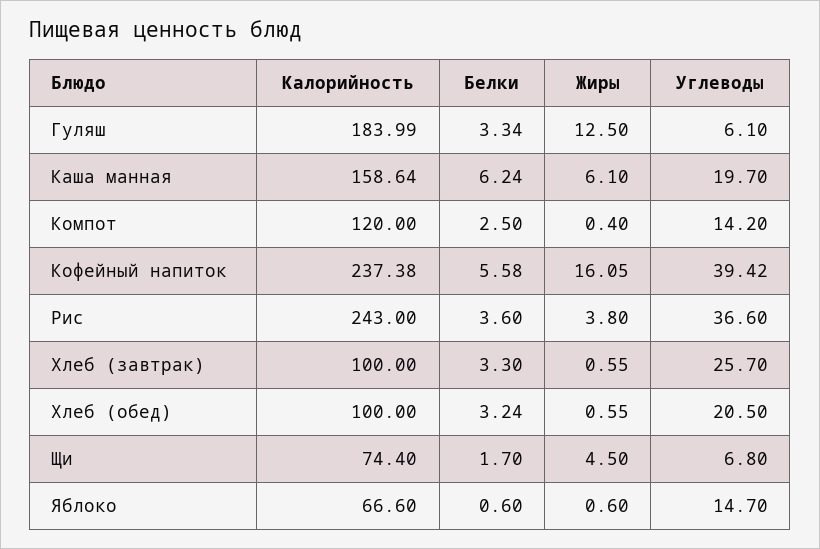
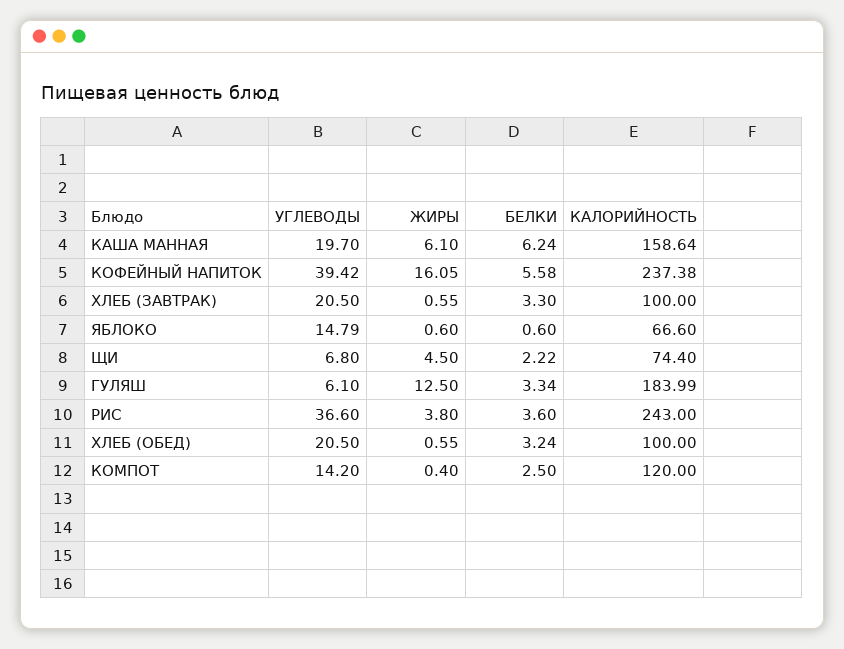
  {
    "Калорийность": {
      "Гуляш": 183.99,
      "Каша манная": 158.64,
      "Компот": 120,
      "Кофейный напиток": 237.38,
      "Рис": 243,
      "Хлеб (завтрак)": 100,
      "Хлеб (обед)": 100,
      "Щи": 74.4,
      "Яблоко": 66.6
    },
    "Белки": {
      "Гуляш": 3.34,
      "Каша манная": 6.24,
      "Компот": 2.5,
      "Кофейный напиток": 5.58,
      "Рис": 3.6,
      "Хлеб (завтрак)": 3.3,
      "Хлеб (обед)": 3.24,
-     "Щи": 1.7,
+     "Щи": 2.22,
      "Яблоко": 0.6
    },
    "Жиры": {
      "Гуляш": 12.5,
      "Каша манная": 6.1,
      "Компот": 0.4,
      "Кофейный напиток": 16.05,
      "Рис": 3.8,
      "Хлеб (завтрак)": 0.55,
      "Хлеб (обед)": 0.55,
      "Щи": 4.5,
      "Яблоко": 0.6
    },
    "Углеводы": {
      "Гуляш": 6.1,
      "Каша манная": 19.7,
      "Компот": 14.2,
      "Кофейный напиток": 39.42,
      "Рис": 36.6,
-     "Хлеб (завтрак)": 25.7,
+     "Хлеб (завтрак)": 20.5,
      "Хлеб (обед)": 20.5,
      "Щи": 6.8,
-     "Яблоко": 14.7
+     "Яблоко": 14.79
    }
  }

